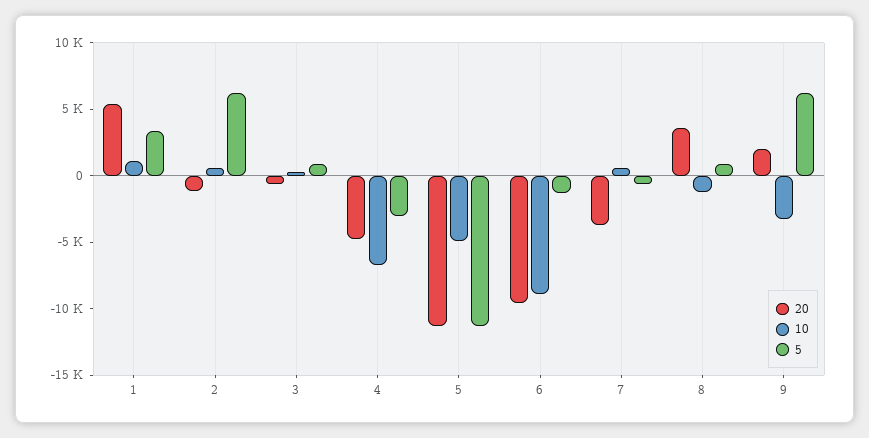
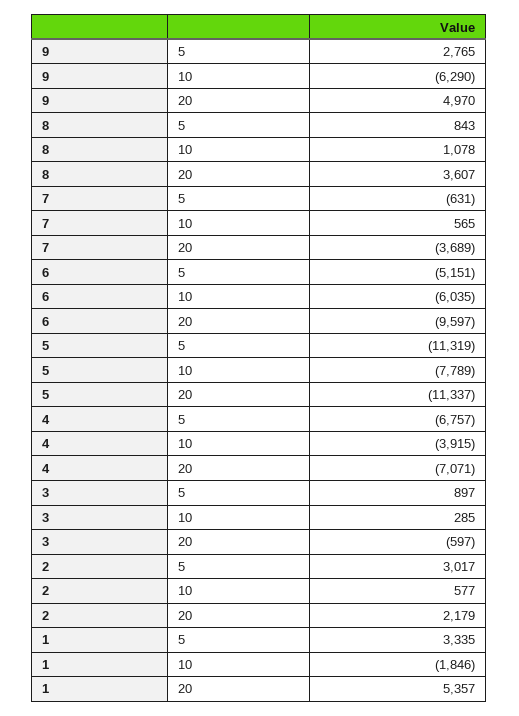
  {
    "20": {
      "1": 5357,
-     "2": -1000,
+     "2": 2179,
      "3": -597,
-     "4": -5000,
+     "4": -7071,
      "5": -11337,
      "6": -9597,
      "7": -3689,
      "8": 3607,
-     "9": 2000
+     "9": 4970
    },
    "10": {
-     "1": 1000,
+     "1": -1846,
      "2": 577,
      "3": 285,
-     "4": -7000,
+     "4": -3915,
-     "5": -5000,
+     "5": -7789,
-     "6": -9000,
+     "6": -6035,
      "7": 565,
-     "8": -1000,
+     "8": 1078,
-     "9": -3000
+     "9": -6290
    },
    "5": {
      "1": 3335,
-     "2": 6000,
+     "2": 3017,
      "3": 897,
-     "4": -3000,
+     "4": -6757,
      "5": -11319,
-     "6": -1000,
+     "6": -5151,
      "7": -631,
      "8": 843,
-     "9": 6000
+     "9": 2765
    }
  }

